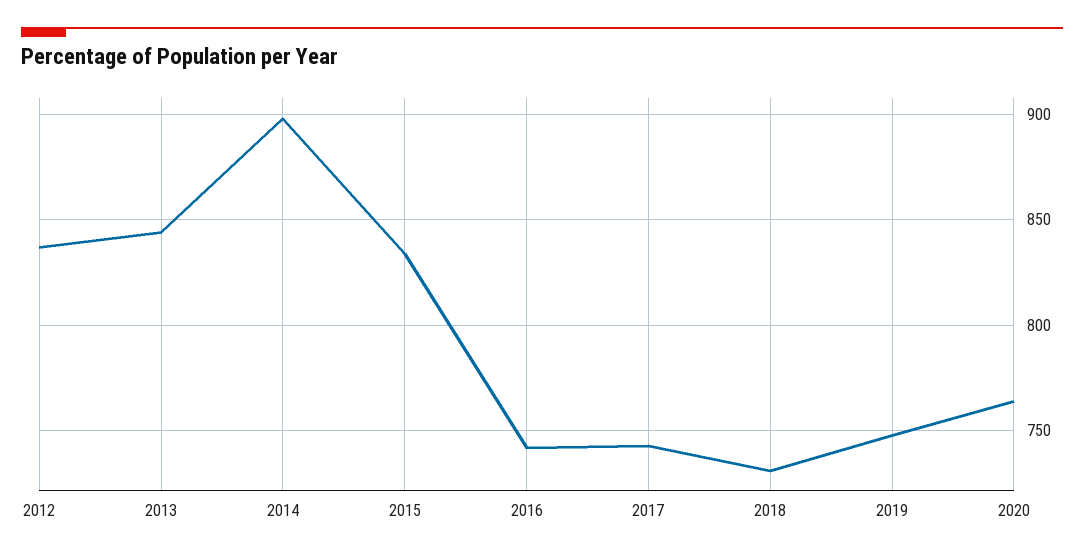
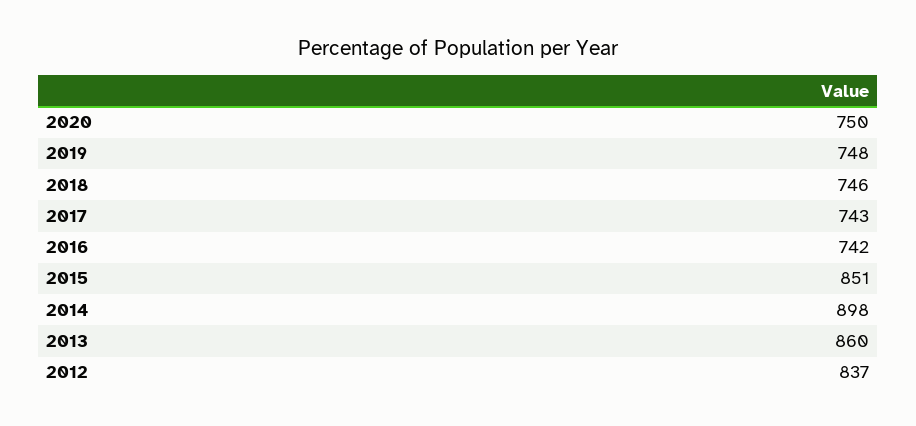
  {
    "2012": 837,
-   "2013": 845,
+   "2013": 860,
    "2014": 898,
-   "2015": 835,
+   "2015": 851,
    "2016": 742,
    "2017": 743,
-   "2018": 730,
+   "2018": 746,
    "2019": 748,
-   "2020": 765
+   "2020": 750
  }

